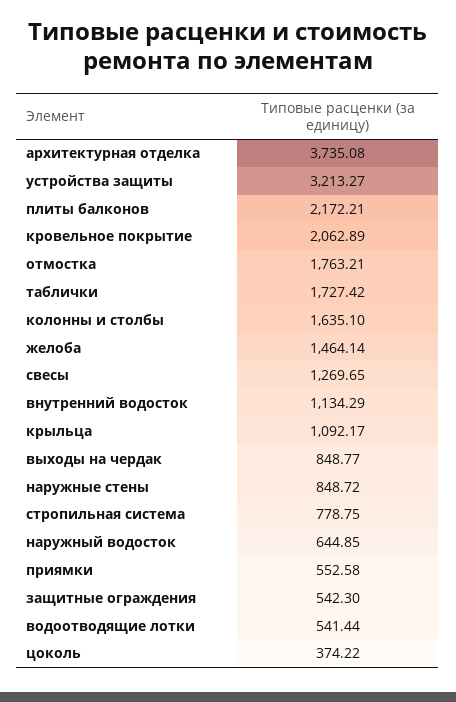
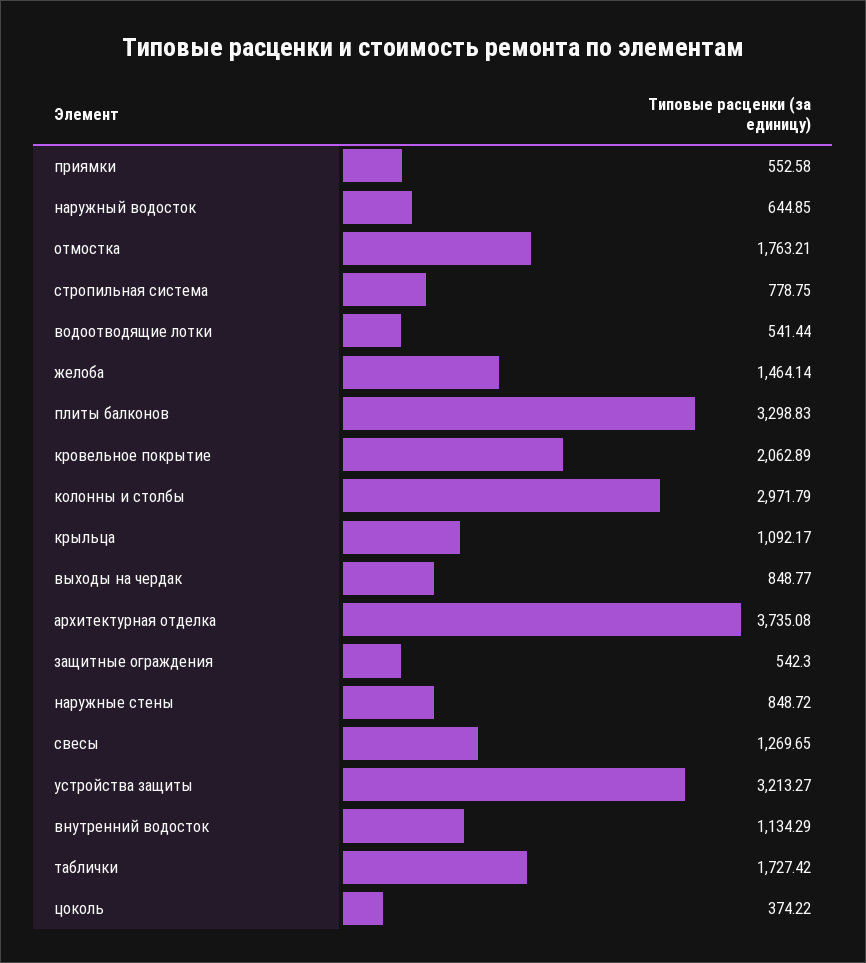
  {
    "архитектурная отделка": 3735.08,
    "устройства защиты": 3213.27,
-   "плиты балконов": 2172.21,
+   "плиты балконов": 3298.83,
    "кровельное покрытие": 2062.89,
    "отмостка": 1763.21,
    "таблички": 1727.42,
-   "колонны и столбы": 1635.1,
+   "колонны и столбы": 2971.79,
    "желоба": 1464.14,
    "свесы": 1269.65,
    "внутренний водосток": 1134.29,
    "крыльца": 1092.17,
    "выходы на чердак": 848.77,
    "наружные стены": 848.72,
    "стропильная система": 778.75,
    "наружный водосток": 644.85,
    "приямки": 552.58,
    "защитные ограждения": 542.3,
    "водоотводящие лотки": 541.44,
    "цоколь": 374.22
  }

